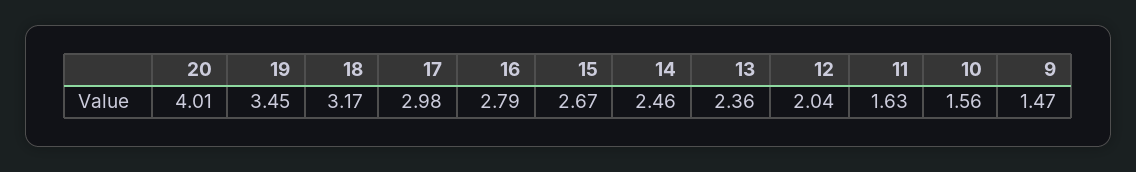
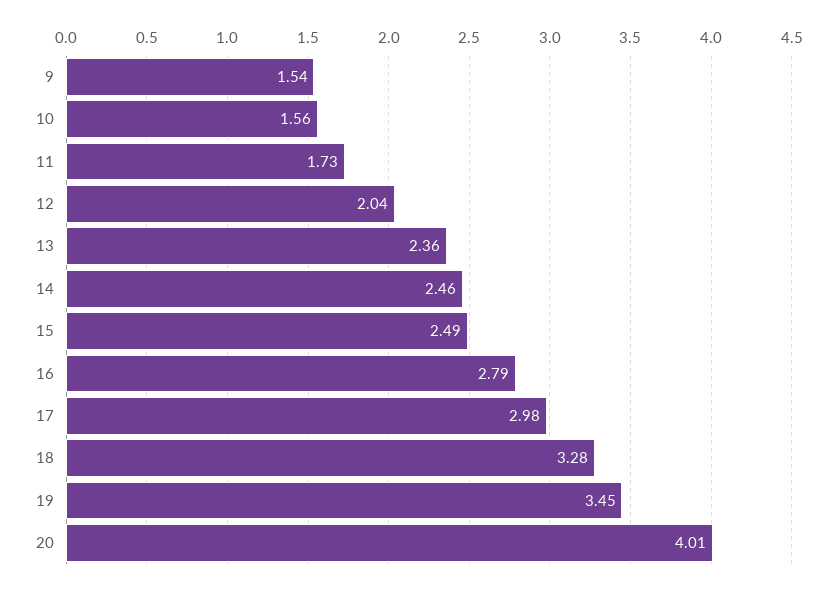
  {
    "20": 4.01,
    "19": 3.45,
-   "18": 3.17,
+   "18": 3.28,
    "17": 2.98,
    "16": 2.79,
-   "15": 2.67,
+   "15": 2.49,
    "14": 2.46,
    "13": 2.36,
    "12": 2.04,
-   "11": 1.63,
+   "11": 1.73,
    "10": 1.56,
-   "9": 1.47
+   "9": 1.54
  }

